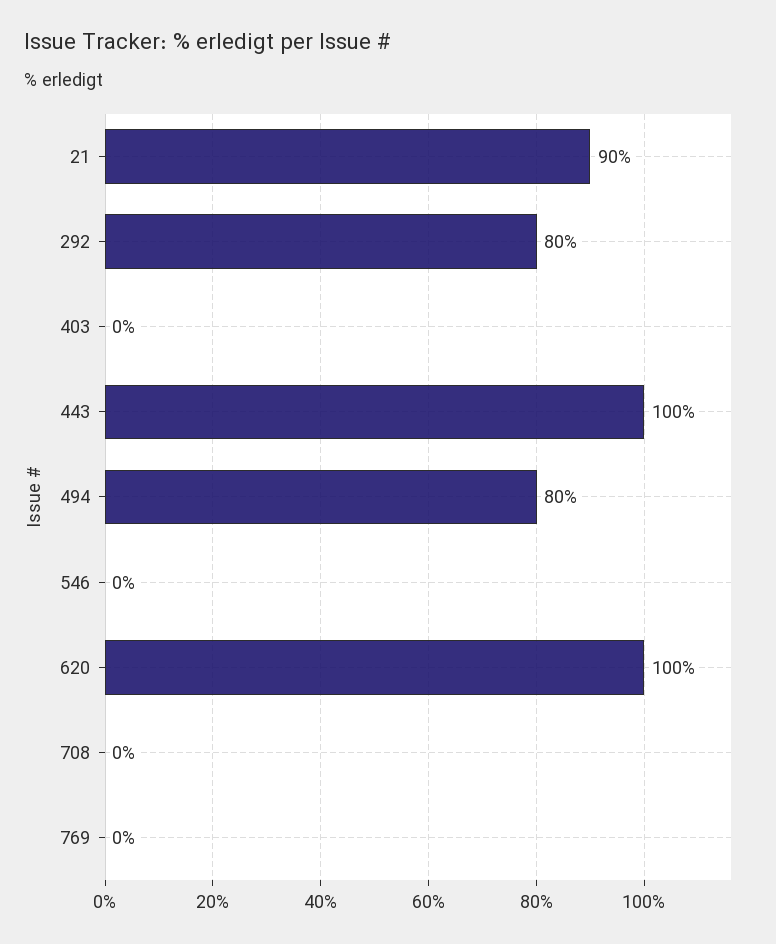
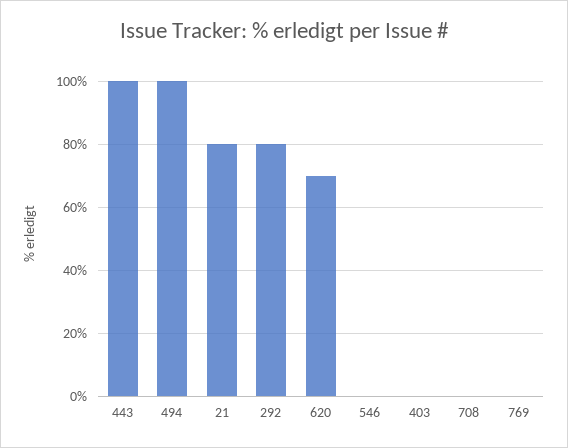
  {
-   "21": 90,
+   "21": 80,
    "292": 80,
    "403": 0,
    "443": 100,
-   "494": 80,
+   "494": 100,
    "546": 0,
-   "620": 100,
+   "620": 70,
    "708": 0,
    "769": 0
  }

